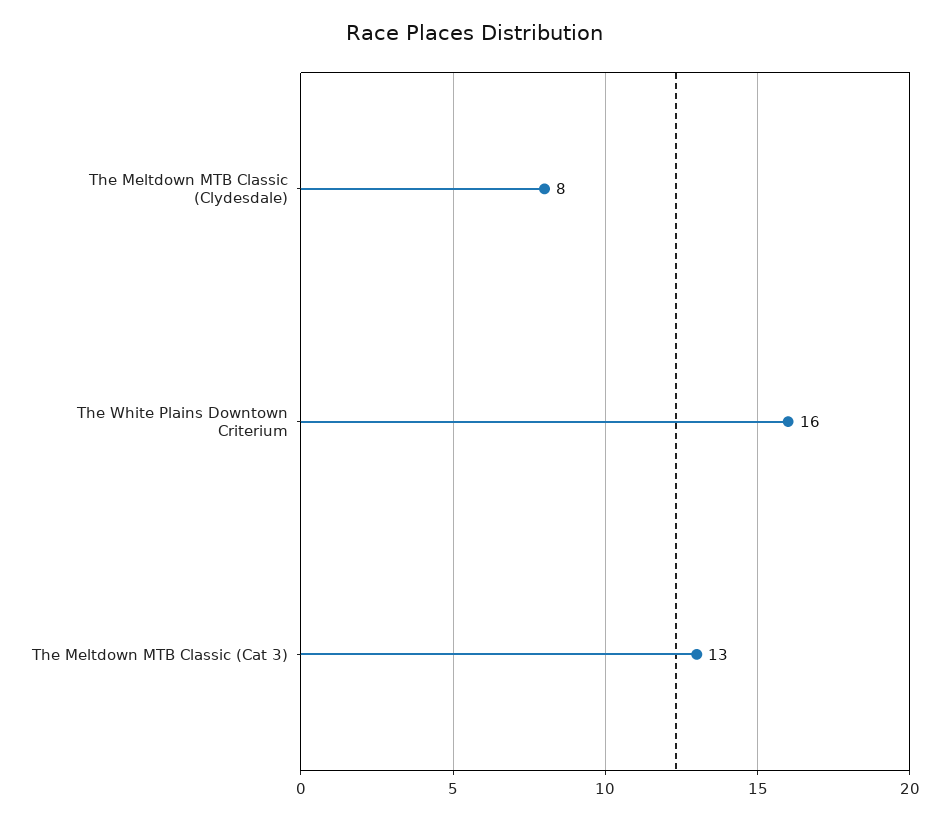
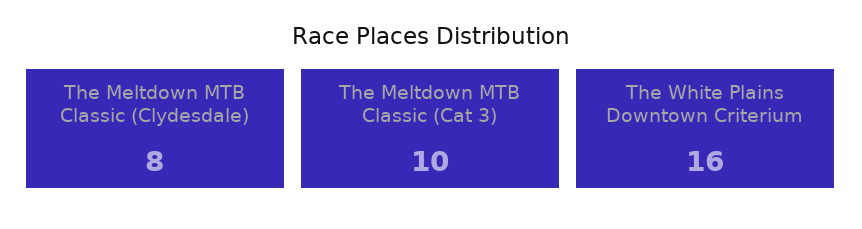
  {
    "The Meltdown MTB Classic (Clydesdale)": 8,
    "The White Plains Downtown Criterium": 16,
-   "The Meltdown MTB Classic (Cat 3)": 13
+   "The Meltdown MTB Classic (Cat 3)": 10
  }

